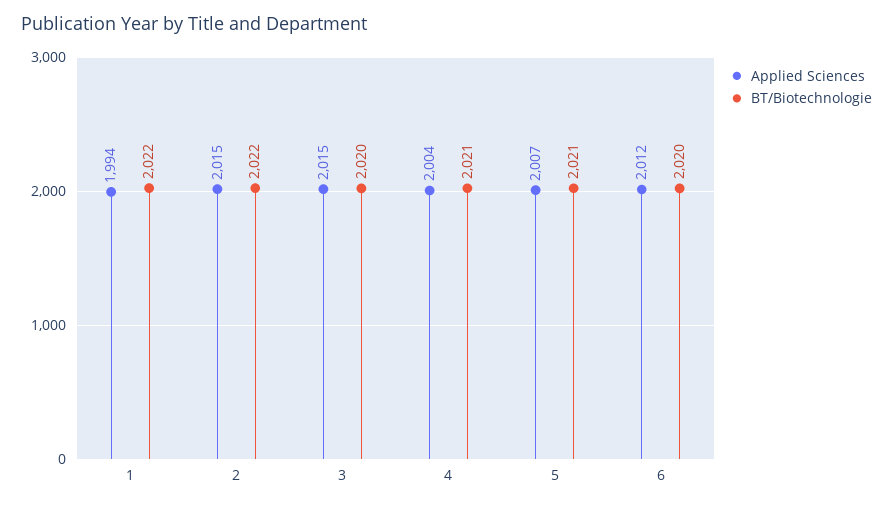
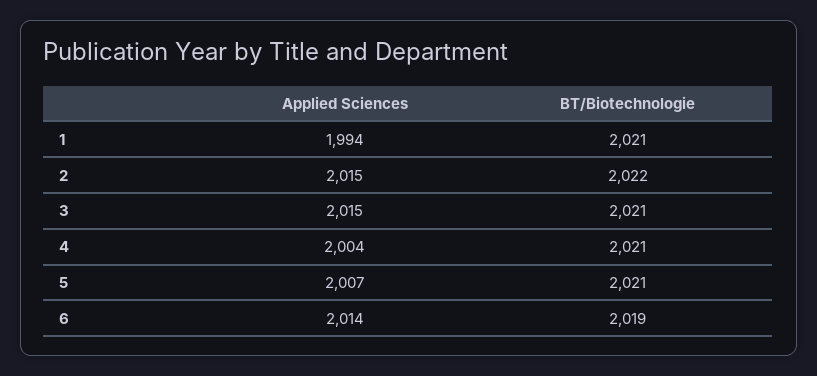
  {
    "Applied Sciences": {
      "1": 1994,
      "2": 2015,
      "3": 2015,
      "4": 2004,
      "5": 2007,
-     "6": 2012
+     "6": 2014
    },
    "BT/Biotechnologie": {
-     "1": 2022,
+     "1": 2021,
      "2": 2022,
-     "3": 2020,
+     "3": 2021,
      "4": 2021,
      "5": 2021,
-     "6": 2020
+     "6": 2019
    }
  }

